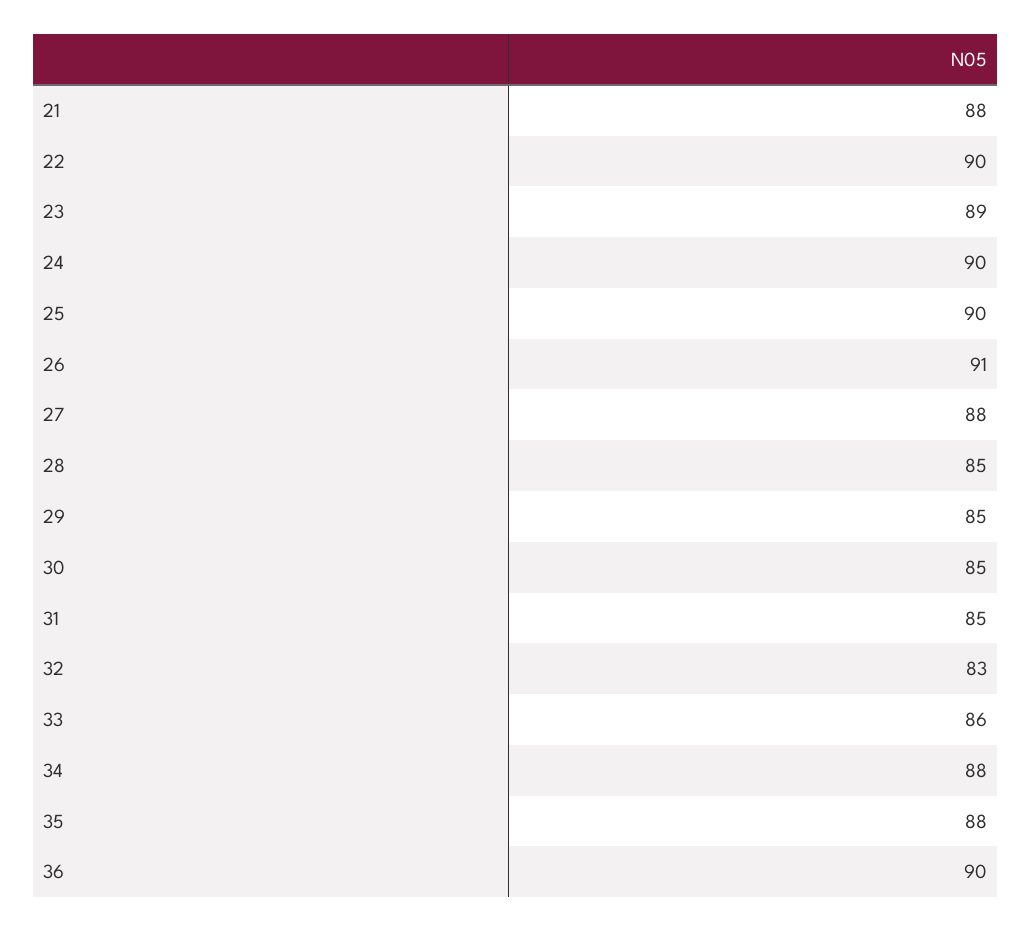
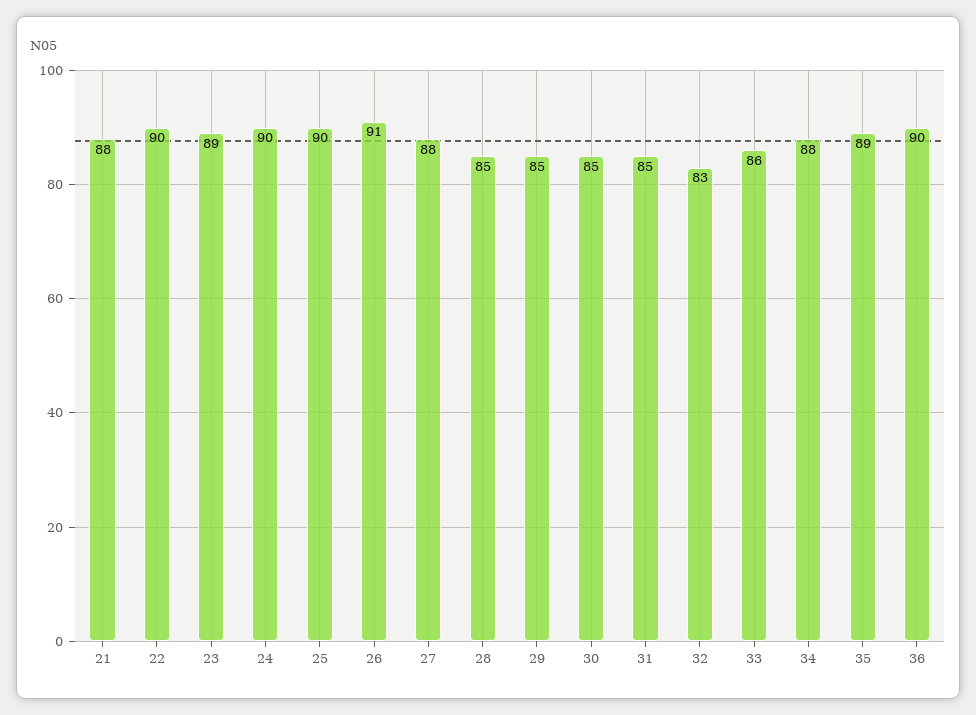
  {
    "21": 88,
    "22": 90,
    "23": 89,
    "24": 90,
    "25": 90,
    "26": 91,
    "27": 88,
    "28": 85,
    "29": 85,
    "30": 85,
    "31": 85,
    "32": 83,
    "33": 86,
    "34": 88,
-   "35": 88,
+   "35": 89,
    "36": 90
  }

